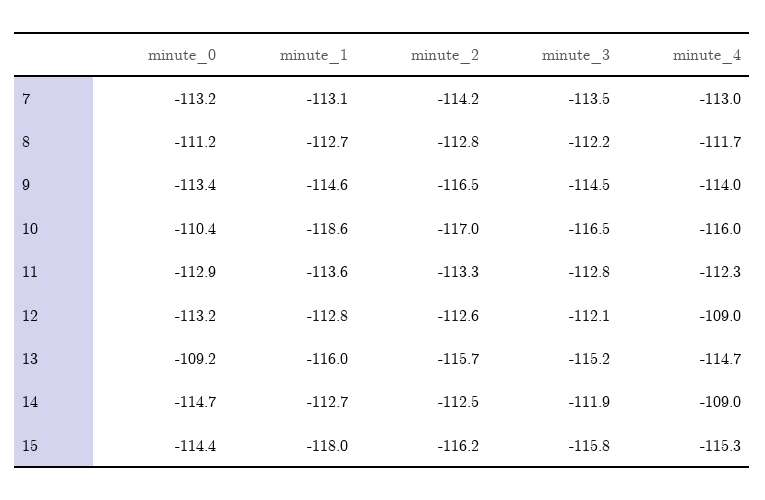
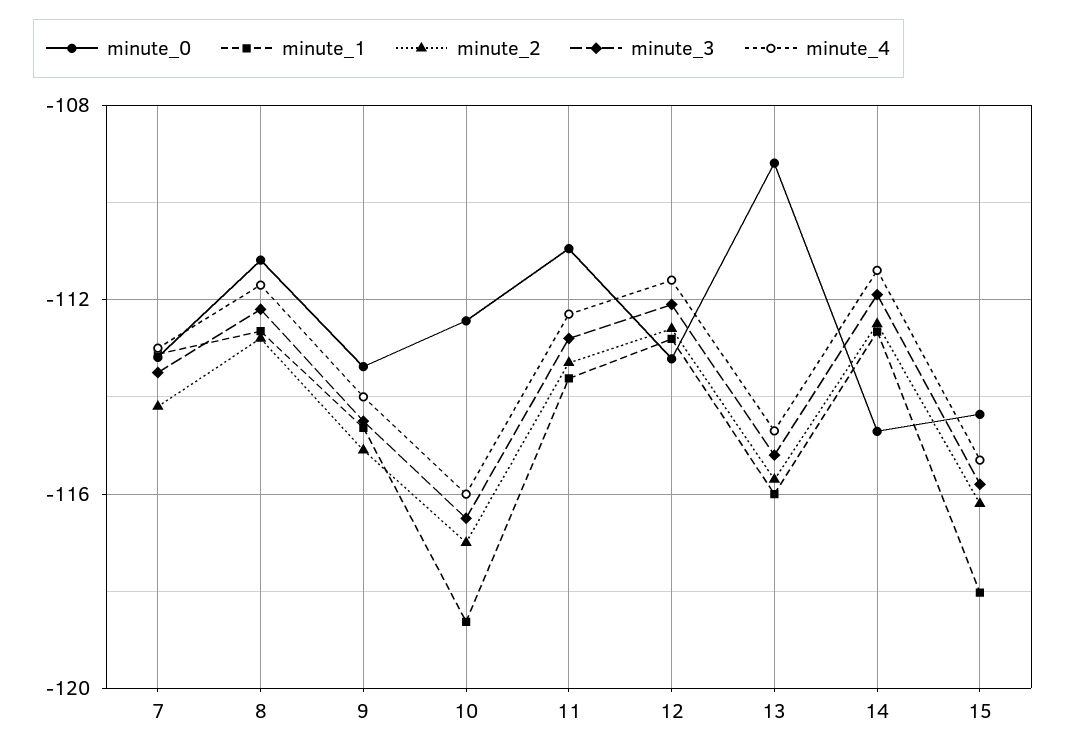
  {
    "minute_0": {
      "7": -113.2,
      "8": -111.2,
      "9": -113.4,
-     "10": -110.4,
+     "10": -112.5,
-     "11": -112.9,
+     "11": -111,
      "12": -113.2,
      "13": -109.2,
      "14": -114.7,
      "15": -114.4
    },
    "minute_1": {
      "7": -113.1,
      "8": -112.7,
      "9": -114.6,
      "10": -118.6,
      "11": -113.6,
      "12": -112.8,
      "13": -116,
      "14": -112.7,
      "15": -118
    },
    "minute_2": {
      "7": -114.2,
      "8": -112.8,
-     "9": -116.5,
+     "9": -115,
      "10": -117,
      "11": -113.3,
      "12": -112.6,
      "13": -115.7,
      "14": -112.5,
      "15": -116.2
    },
    "minute_3": {
      "7": -113.5,
      "8": -112.2,
      "9": -114.5,
      "10": -116.5,
      "11": -112.8,
      "12": -112.1,
      "13": -115.2,
      "14": -111.9,
      "15": -115.8
    },
    "minute_4": {
      "7": -113,
      "8": -111.7,
      "9": -114,
      "10": -116,
      "11": -112.3,
-     "12": -109,
+     "12": -111.5,
      "13": -114.7,
-     "14": -109,
+     "14": -111.5,
      "15": -115.3
    }
  }

